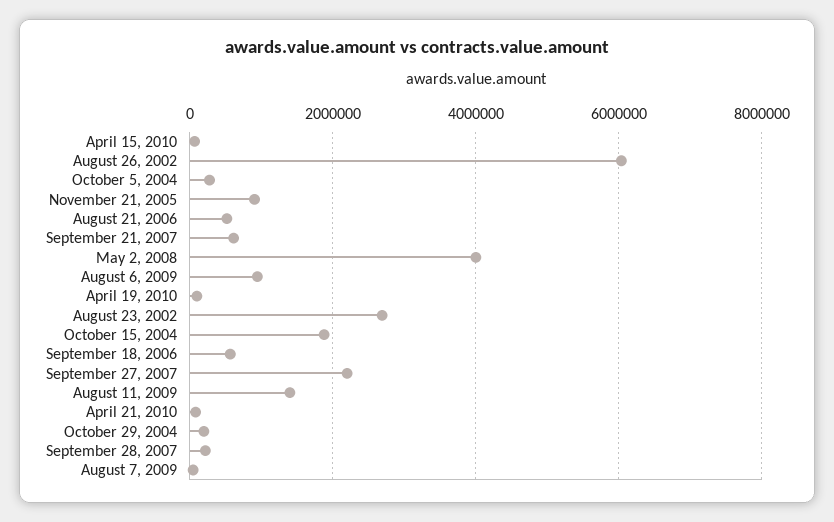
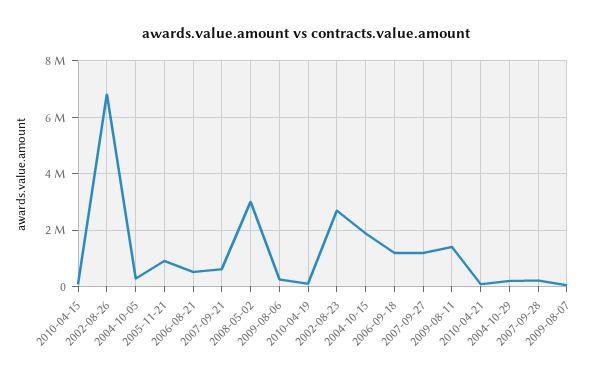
  {
    "April 15, 2010": 0,
-   "August 26, 2002": 6000000,
+   "August 26, 2002": 6750000,
    "October 5, 2004": 200000,
    "November 21, 2005": 1000000,
    "August 21, 2006": 600000,
    "September 21, 2007": 600000,
-   "May 2, 2008": 4000000,
+   "May 2, 2008": 3000000,
-   "August 6, 2009": 1000000,
+   "August 6, 2009": 250000,
    "April 19, 2010": 0,
    "August 23, 2002": 2600000,
    "October 15, 2004": 1800000,
-   "September 18, 2006": 600000,
+   "September 18, 2006": 1250000,
-   "September 27, 2007": 2200000,
+   "September 27, 2007": 1250000,
    "August 11, 2009": 1400000,
    "April 21, 2010": 0,
    "October 29, 2004": 200000,
    "September 28, 2007": 200000,
    "August 7, 2009": 0
  }

